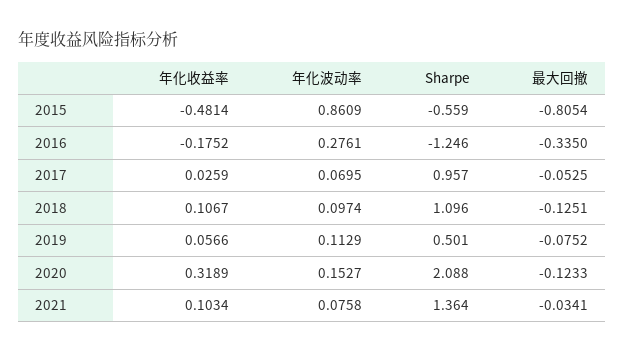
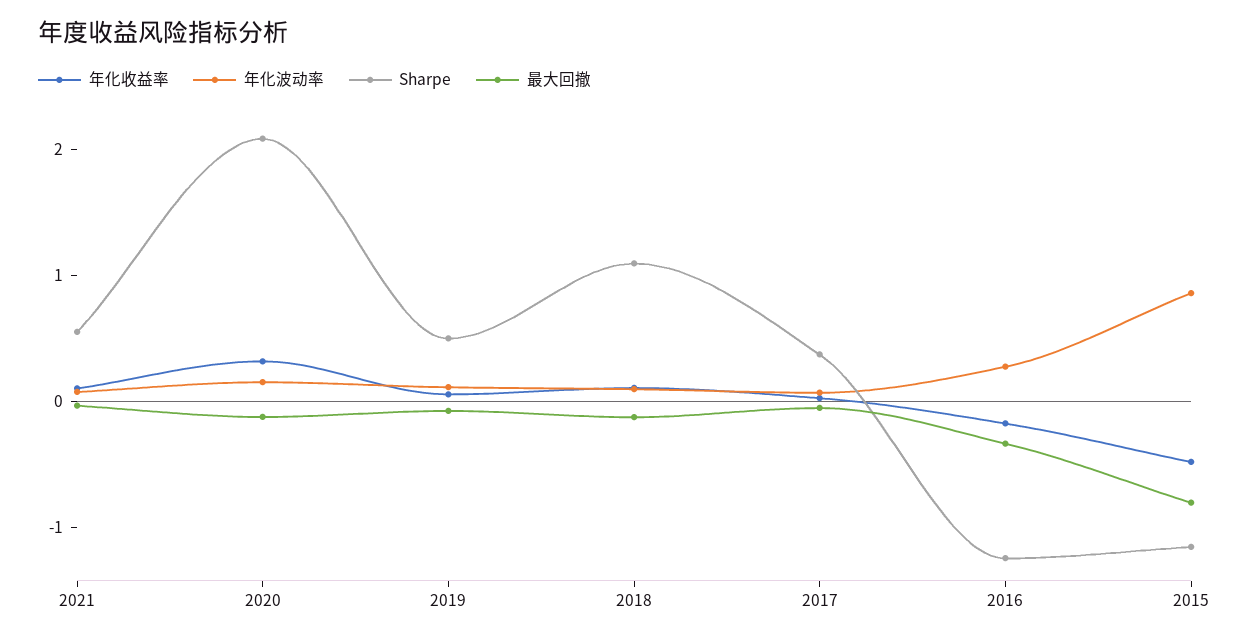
  {
    "年化收益率": {
      "2015": -0.4814,
      "2016": -0.1752,
      "2017": 0.0259,
      "2018": 0.1067,
      "2019": 0.0566,
      "2020": 0.3189,
      "2021": 0.1034
    },
    "年化波动率": {
      "2015": 0.8609,
      "2016": 0.2761,
      "2017": 0.0695,
      "2018": 0.0974,
      "2019": 0.1129,
      "2020": 0.1527,
      "2021": 0.0758
    },
    "Sharpe": {
-     "2015": -0.559,
+     "2015": -1.2,
      "2016": -1.246,
-     "2017": 0.957,
+     "2017": 0.4,
      "2018": 1.096,
      "2019": 0.501,
      "2020": 2.088,
-     "2021": 1.364
+     "2021": 0.6
    },
    "最大回撤": {
      "2015": -0.8054,
      "2016": -0.335,
      "2017": -0.0525,
      "2018": -0.1251,
      "2019": -0.0752,
      "2020": -0.1233,
      "2021": -0.0341
    }
  }

